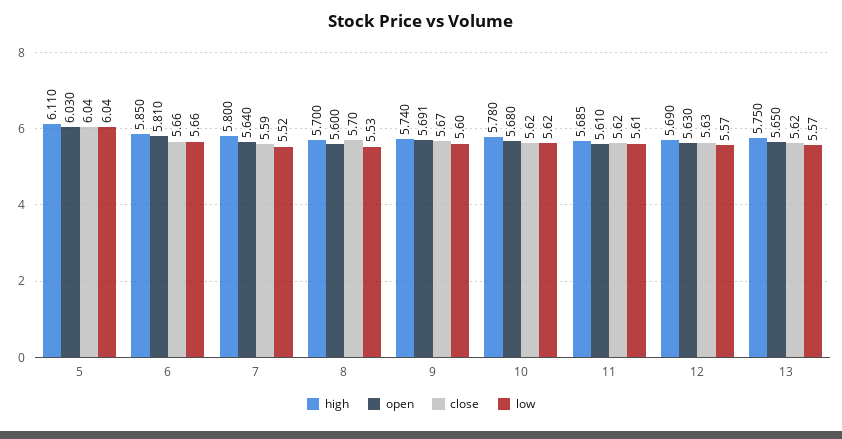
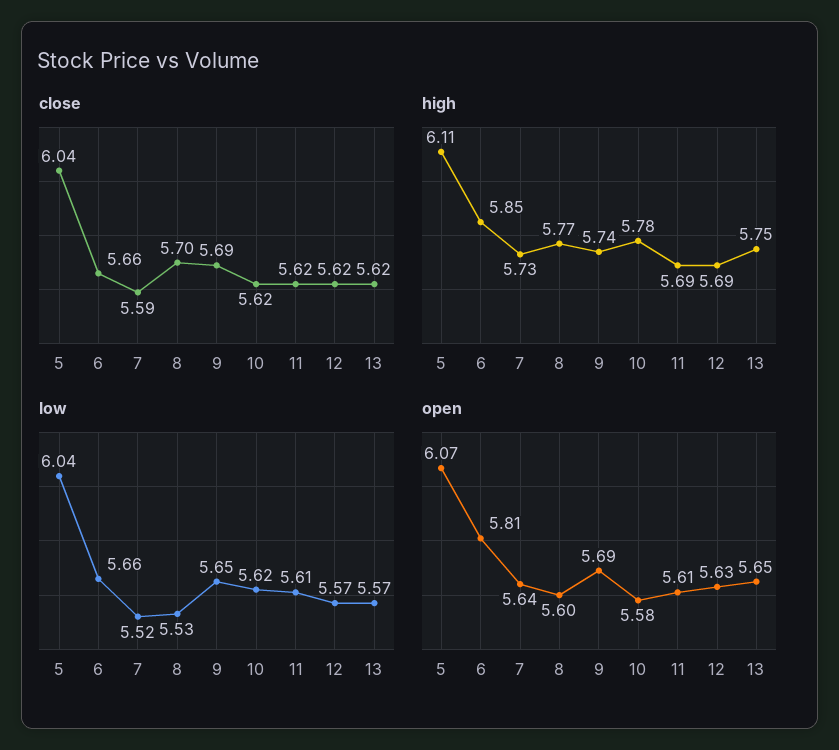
  {
    "high": {
      "5": 6.11,
      "6": 5.85,
-     "7": 5.8,
+     "7": 5.73,
-     "8": 5.7,
+     "8": 5.77,
      "9": 5.74,
      "10": 5.78,
      "11": 5.685,
      "12": 5.69,
      "13": 5.75
    },
    "open": {
-     "5": 6.03,
+     "5": 6.07,
      "6": 5.81,
      "7": 5.64,
      "8": 5.6,
      "9": 5.691,
-     "10": 5.68,
+     "10": 5.58,
      "11": 5.61,
      "12": 5.63,
      "13": 5.65
    },
    "close": {
      "5": 6.04,
      "6": 5.66,
      "7": 5.59,
      "8": 5.7,
-     "9": 5.67,
+     "9": 5.69,
      "10": 5.62,
      "11": 5.62,
-     "12": 5.63,
+     "12": 5.62,
      "13": 5.62
    },
    "low": {
      "5": 6.04,
      "6": 5.66,
      "7": 5.52,
      "8": 5.53,
-     "9": 5.6,
+     "9": 5.65,
      "10": 5.62,
      "11": 5.61,
      "12": 5.57,
      "13": 5.57
    }
  }

